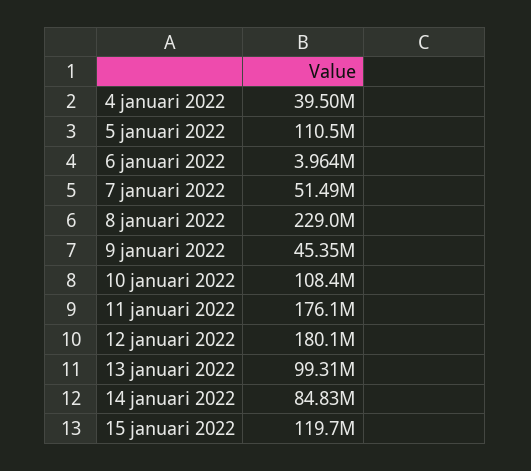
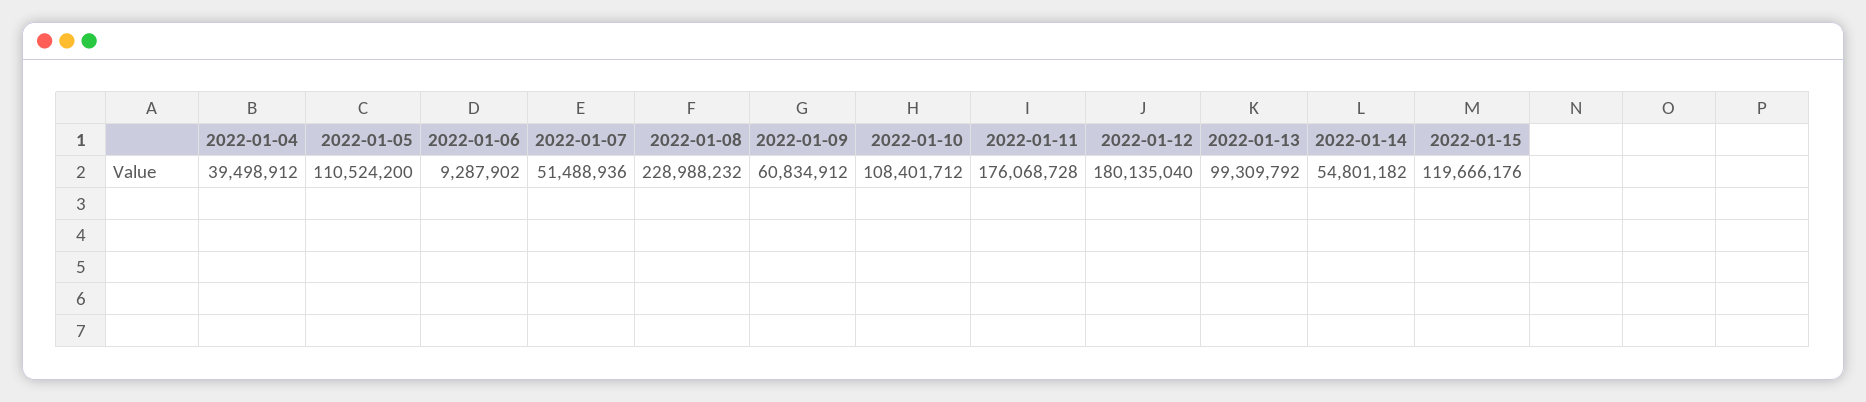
  {
    "4 januari 2022": 39498912,
    "5 januari 2022": 110524200,
-   "6 januari 2022": 3964000,
+   "6 januari 2022": 9287902,
    "7 januari 2022": 51488936,
    "8 januari 2022": 228988232,
-   "9 januari 2022": 45350000,
+   "9 januari 2022": 60834912,
    "10 januari 2022": 108401712,
    "11 januari 2022": 176068728,
    "12 januari 2022": 180135040,
    "13 januari 2022": 99309792,
-   "14 januari 2022": 84830000,
+   "14 januari 2022": 54801182,
    "15 januari 2022": 119666176
  }

